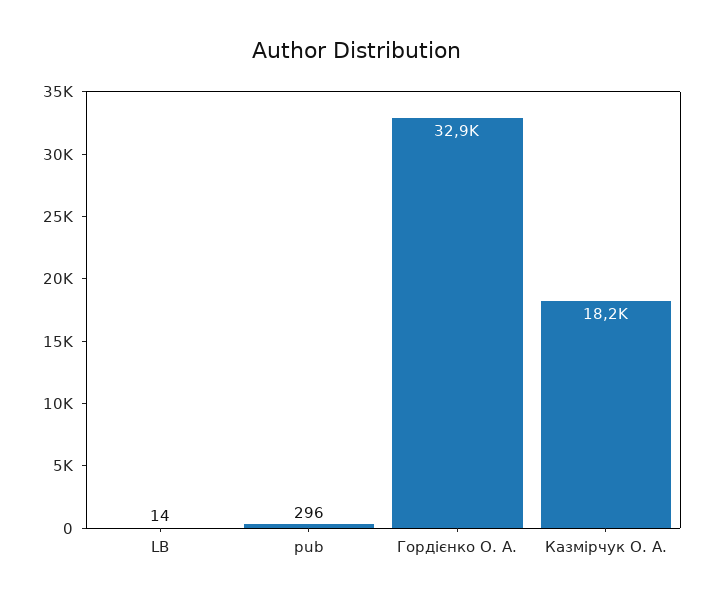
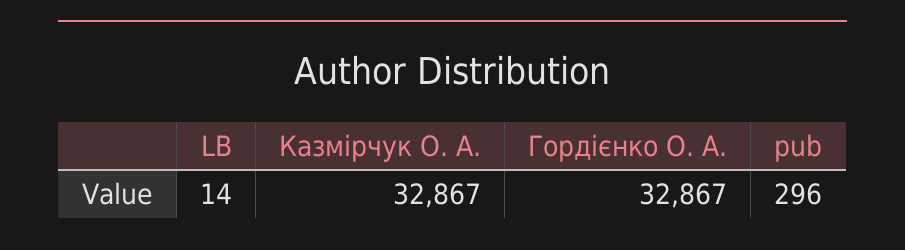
  {
    "LB": 14,
    "pub": 296,
    "Гордієнко О. А.": 32867,
-   "Казмірчук О. А.": 18200
+   "Казмірчук О. А.": 32867
  }

